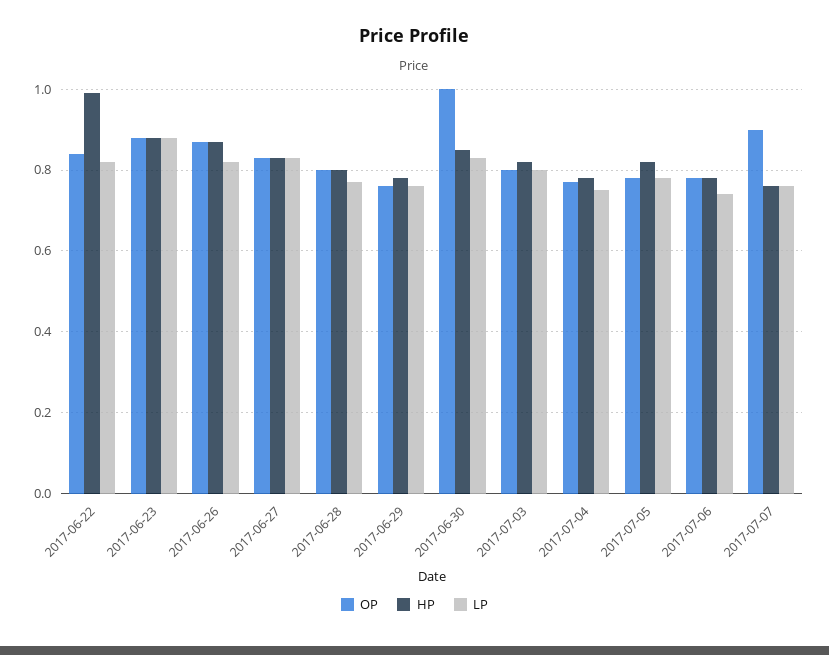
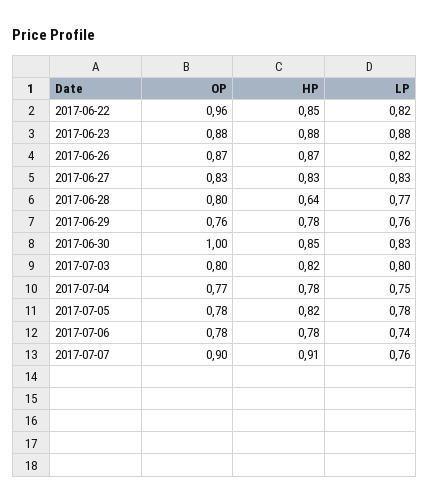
  {
    "OP": {
-     "2017-06-22": 0.85,
+     "2017-06-22": 0.96,
      "2017-06-23": 0.88,
      "2017-06-26": 0.87,
      "2017-06-27": 0.83,
      "2017-06-28": 0.8,
      "2017-06-29": 0.76,
      "2017-06-30": 1,
      "2017-07-03": 0.8,
      "2017-07-04": 0.77,
      "2017-07-05": 0.78,
      "2017-07-06": 0.78,
      "2017-07-07": 0.9
    },
    "HP": {
-     "2017-06-22": 1,
+     "2017-06-22": 0.85,
      "2017-06-23": 0.88,
      "2017-06-26": 0.87,
      "2017-06-27": 0.83,
-     "2017-06-28": 0.8,
+     "2017-06-28": 0.64,
      "2017-06-29": 0.78,
      "2017-06-30": 0.85,
      "2017-07-03": 0.82,
      "2017-07-04": 0.78,
      "2017-07-05": 0.82,
      "2017-07-06": 0.78,
-     "2017-07-07": 0.75
+     "2017-07-07": 0.91
    },
    "LP": {
      "2017-06-22": 0.82,
      "2017-06-23": 0.88,
      "2017-06-26": 0.82,
      "2017-06-27": 0.83,
      "2017-06-28": 0.77,
      "2017-06-29": 0.76,
      "2017-06-30": 0.83,
      "2017-07-03": 0.8,
      "2017-07-04": 0.75,
      "2017-07-05": 0.78,
      "2017-07-06": 0.74,
      "2017-07-07": 0.76
    }
  }

